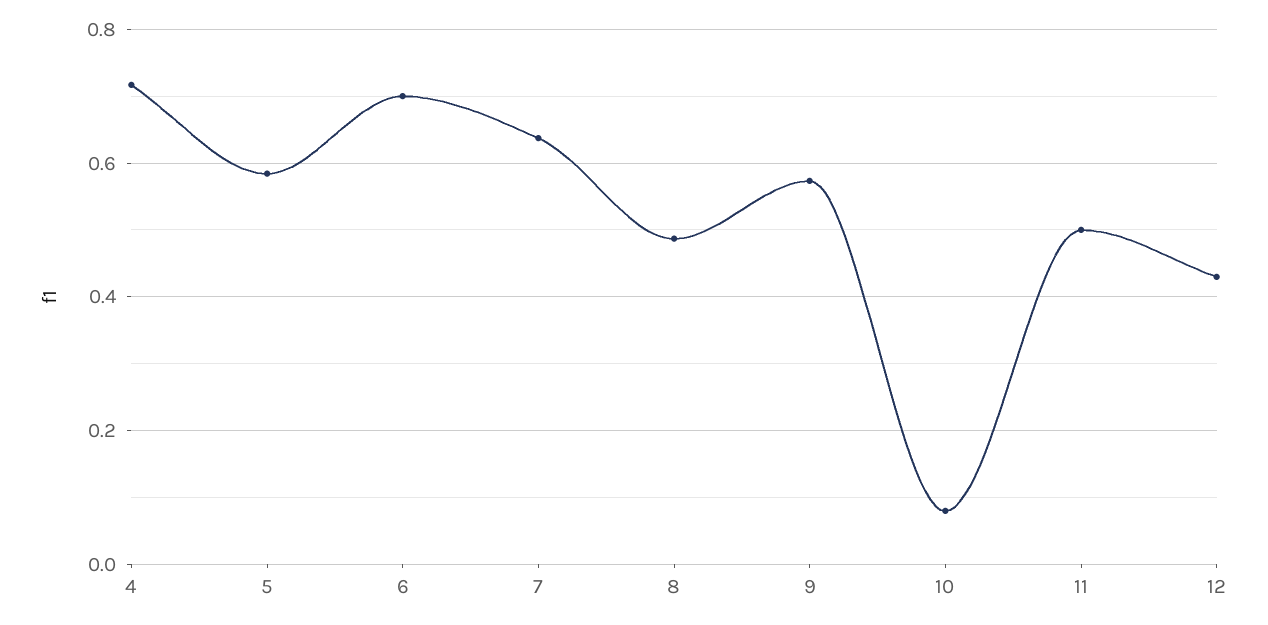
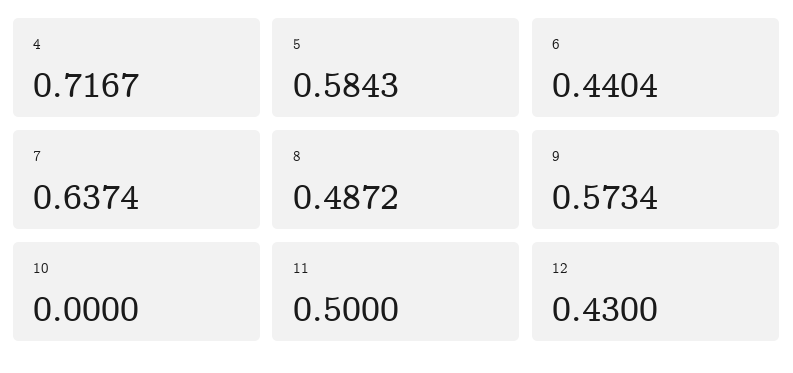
  {
    "4": 0.7167,
    "5": 0.5843,
-   "6": 0.7,
+   "6": 0.4404,
    "7": 0.6374,
    "8": 0.4872,
    "9": 0.5734,
-   "10": 0.08,
+   "10": 0,
    "11": 0.5,
    "12": 0.43
  }

